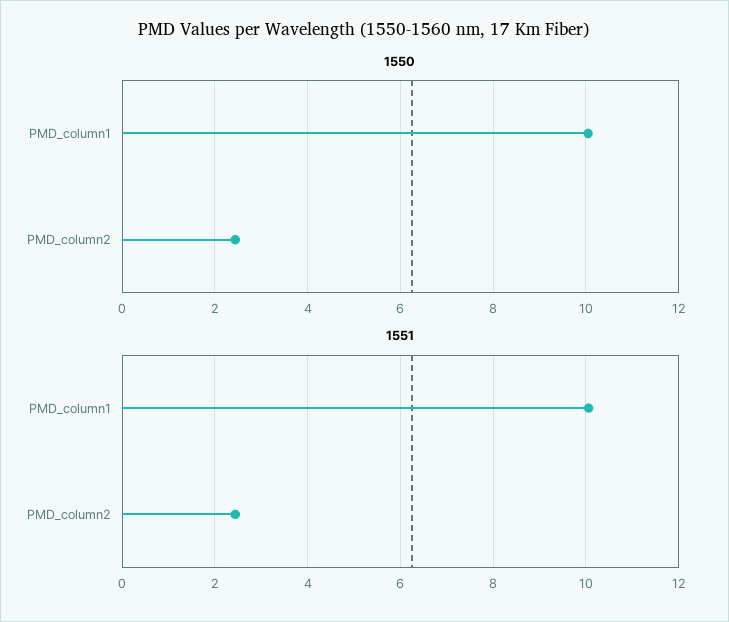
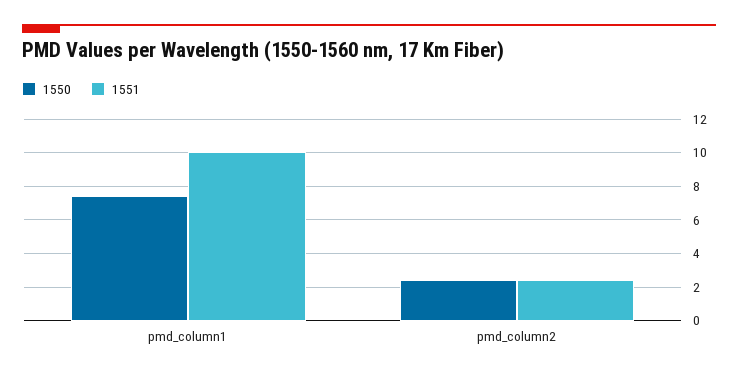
  {
    "1550": {
-     "PMD_column1": 10,
+     "PMD_column1": 7.5,
      "PMD_column2": 2.4
    },
    "1551": {
      "PMD_column1": 10,
      "PMD_column2": 2.4
    }
  }

